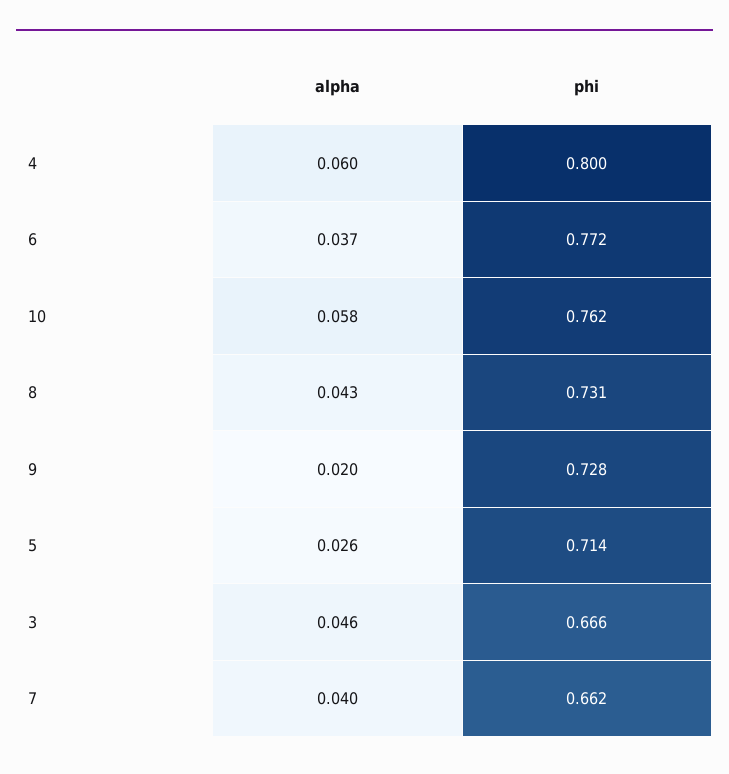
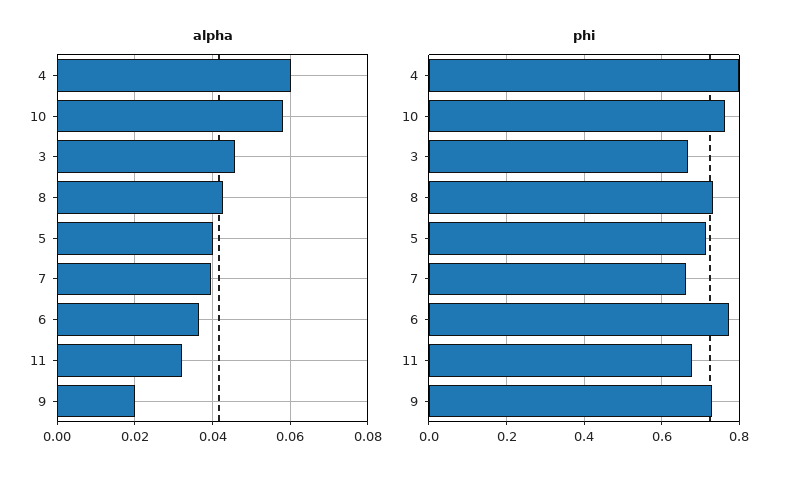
  {
    "alpha": {
      "4": 0.06,
      "6": 0.037,
      "10": 0.058,
      "8": 0.043,
      "9": 0.02,
-     "5": 0.026,
+     "5": 0.04,
      "3": 0.046,
-     "7": 0.04
+     "7": 0.04,
+     "11": 0.032
    },
    "phi": {
      "4": 0.8,
      "6": 0.772,
      "10": 0.762,
      "8": 0.731,
      "9": 0.728,
      "5": 0.714,
      "3": 0.666,
-     "7": 0.662
+     "7": 0.662,
+     "11": 0.68
    }
  }

